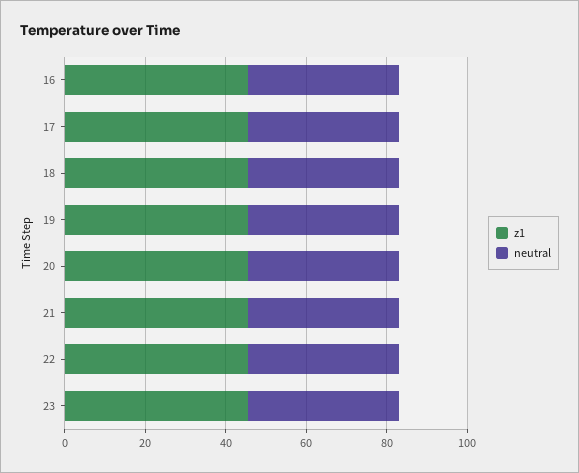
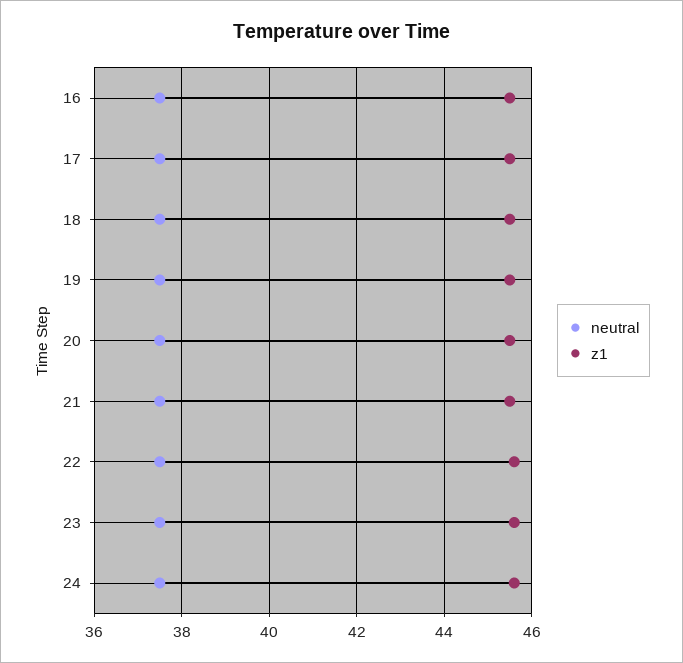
  {
    "z1": {
      "16": 45.5,
      "17": 45.5,
      "18": 45.5,
      "19": 45.5,
      "20": 45.5,
      "21": 45.5,
      "22": 45.5,
-     "23": 45.5
+     "23": 45.5,
+     "24": 45.5
    },
    "neutral": {
      "16": 37.5,
      "17": 37.5,
      "18": 37.5,
      "19": 37.5,
      "20": 37.5,
      "21": 37.5,
      "22": 37.5,
-     "23": 37.5
+     "23": 37.5,
+     "24": 37.5
    }
  }

